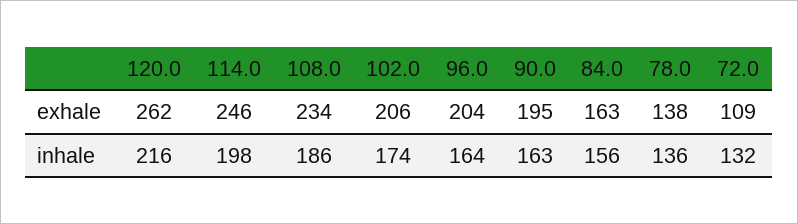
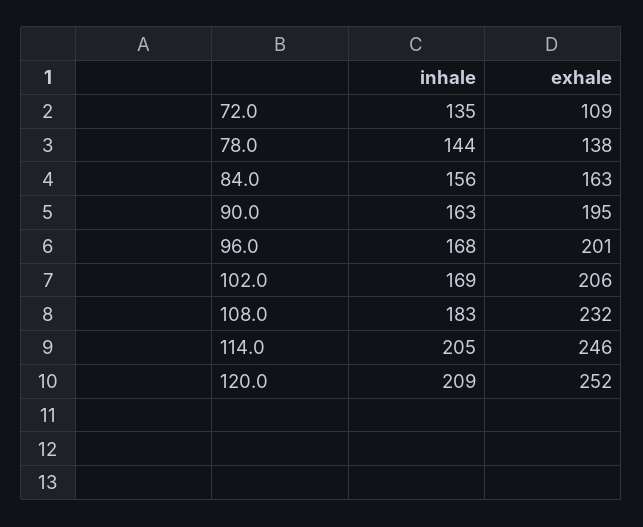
  {
    "120.0": {
-     "exhale": 262,
+     "exhale": 252,
-     "inhale": 216
+     "inhale": 209
    },
    "114.0": {
      "exhale": 246,
-     "inhale": 198
+     "inhale": 205
    },
    "108.0": {
-     "exhale": 234,
+     "exhale": 232,
-     "inhale": 186
+     "inhale": 183
    },
    "102.0": {
      "exhale": 206,
-     "inhale": 174
+     "inhale": 169
    },
    "96.0": {
-     "exhale": 204,
+     "exhale": 201,
-     "inhale": 164
+     "inhale": 168
    },
    "90.0": {
      "exhale": 195,
      "inhale": 163
    },
    "84.0": {
      "exhale": 163,
      "inhale": 156
    },
    "78.0": {
      "exhale": 138,
-     "inhale": 136
+     "inhale": 144
    },
    "72.0": {
      "exhale": 109,
-     "inhale": 132
+     "inhale": 135
    }
  }

